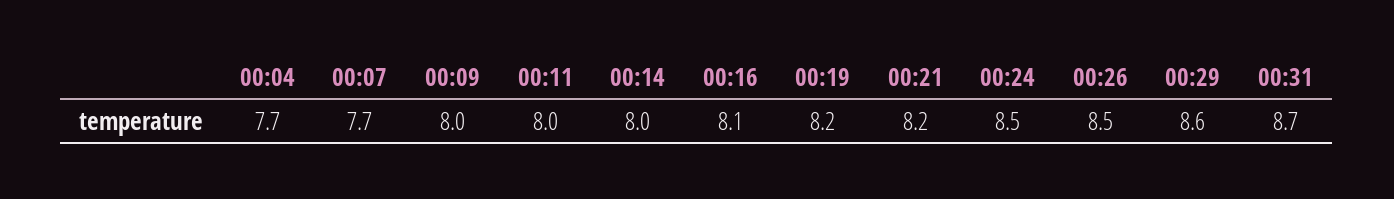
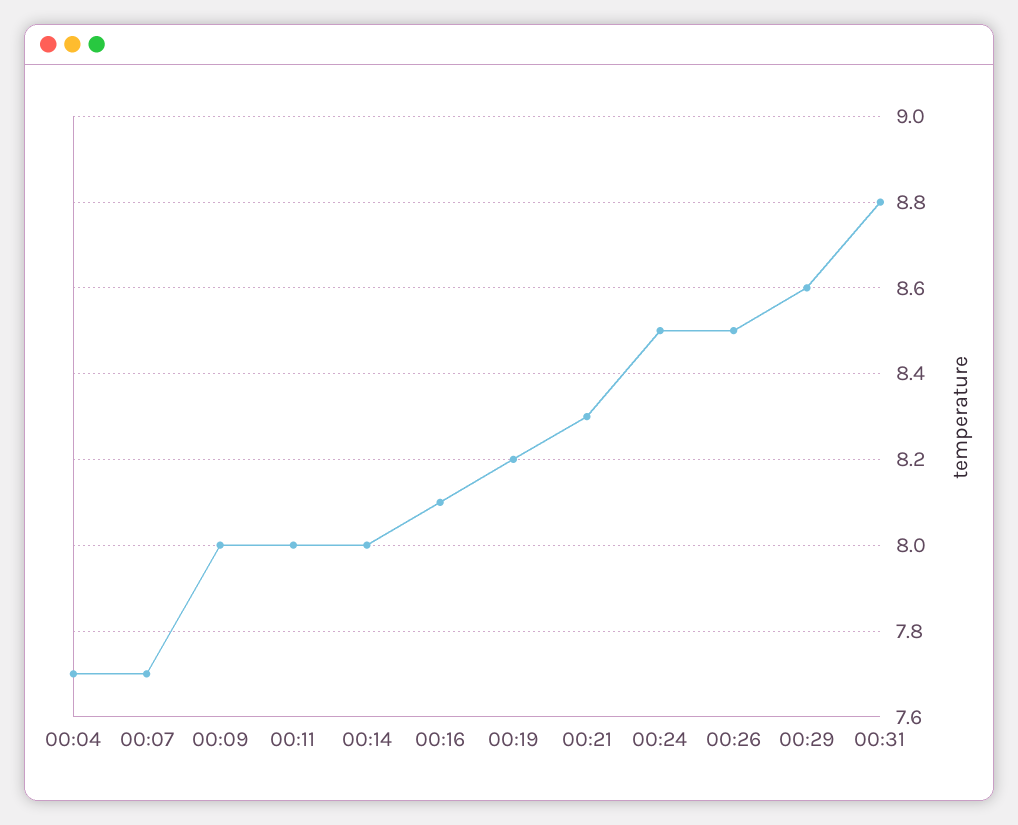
  {
    "00:04": 7.7,
    "00:07": 7.7,
    "00:09": 8,
    "00:11": 8,
    "00:14": 8,
    "00:16": 8.1,
    "00:19": 8.2,
-   "00:21": 8.2,
+   "00:21": 8.3,
    "00:24": 8.5,
    "00:26": 8.5,
    "00:29": 8.6,
-   "00:31": 8.7
+   "00:31": 8.8
  }

